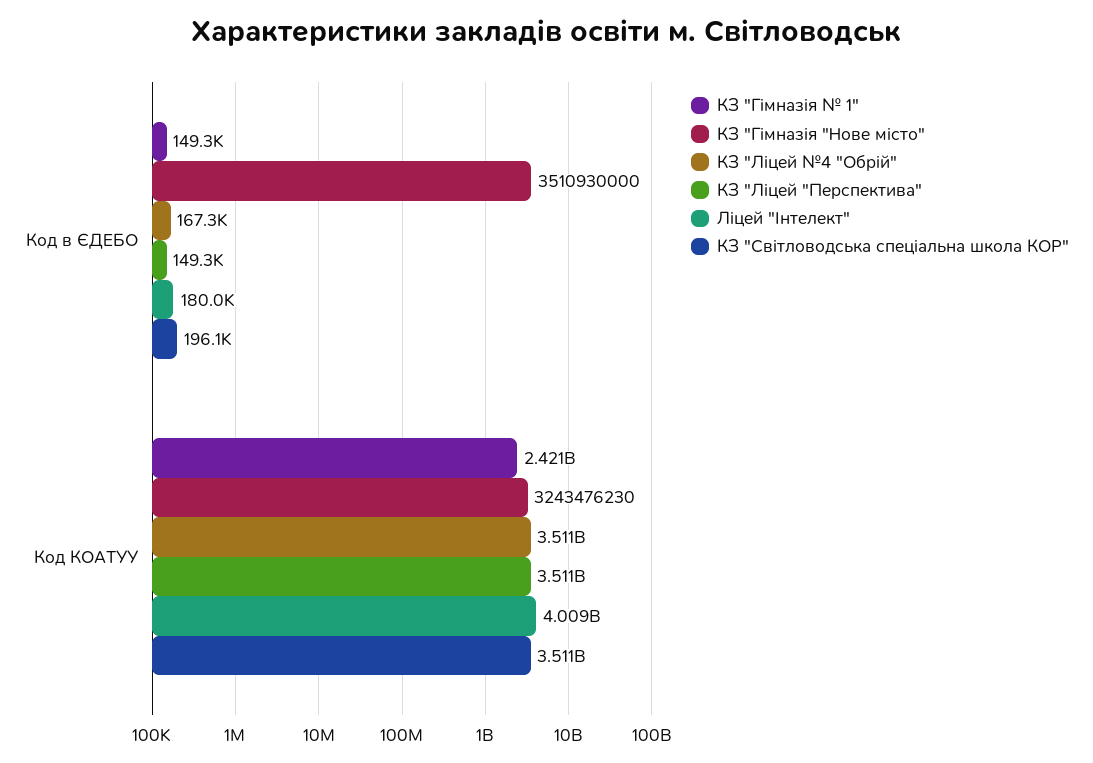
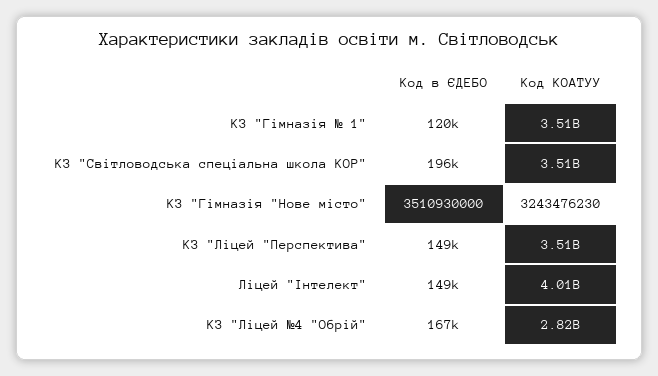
  {
    "КЗ \"Гімназія № 1\"": {
-     "Код в ЄДЕБО": 149300,
+     "Код в ЄДЕБО": 120000,
-     "Код КОАТУУ": 2421000000
+     "Код КОАТУУ": 3510000000
    },
    "КЗ \"Гімназія \"Нове місто\"": {
      "Код в ЄДЕБО": 3510930000,
      "Код КОАТУУ": 3243476230
    },
    "КЗ \"Ліцей №4 \"Обрій\"": {
      "Код в ЄДЕБО": 167300,
-     "Код КОАТУУ": 3511000000
+     "Код КОАТУУ": 2820000000
    },
    "КЗ \"Ліцей \"Перспектива\"": {
      "Код в ЄДЕБО": 149300,
      "Код КОАТУУ": 3511000000
    },
    "Ліцей \"Інтелект\"": {
-     "Код в ЄДЕБО": 180000,
+     "Код в ЄДЕБО": 149000,
      "Код КОАТУУ": 4009000000
    },
    "КЗ \"Світловодська спеціальна школа КОР\"": {
      "Код в ЄДЕБО": 196100,
      "Код КОАТУУ": 3511000000
    }
  }

